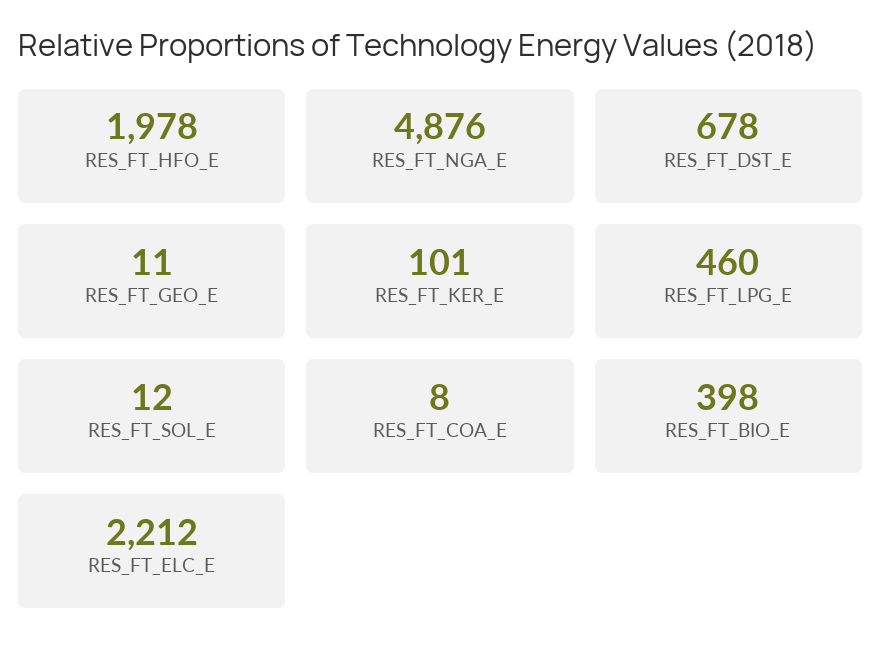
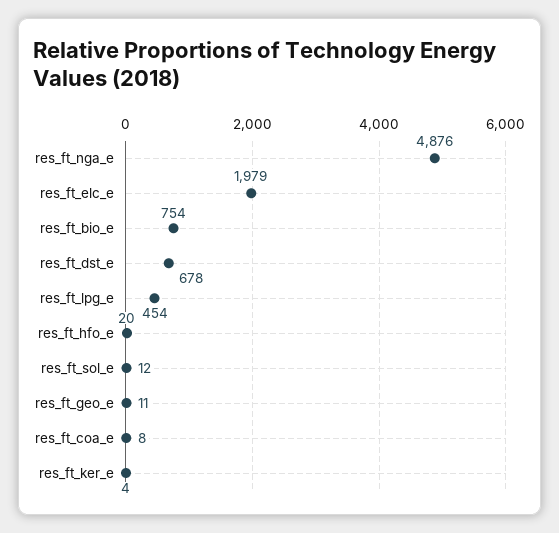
  {
-   "RES_FT_HFO_E": 1978,
+   "RES_FT_HFO_E": 20,
    "RES_FT_NGA_E": 4876,
    "RES_FT_DST_E": 678,
    "RES_FT_GEO_E": 11,
-   "RES_FT_KER_E": 101,
+   "RES_FT_KER_E": 4,
-   "RES_FT_LPG_E": 460,
+   "RES_FT_LPG_E": 454,
    "RES_FT_SOL_E": 12,
    "RES_FT_COA_E": 8,
-   "RES_FT_BIO_E": 398,
+   "RES_FT_BIO_E": 754,
-   "RES_FT_ELC_E": 2212
+   "RES_FT_ELC_E": 1979
  }

